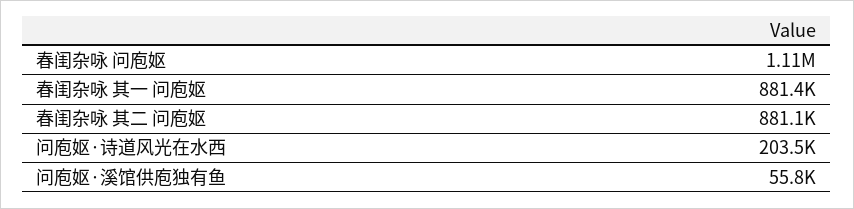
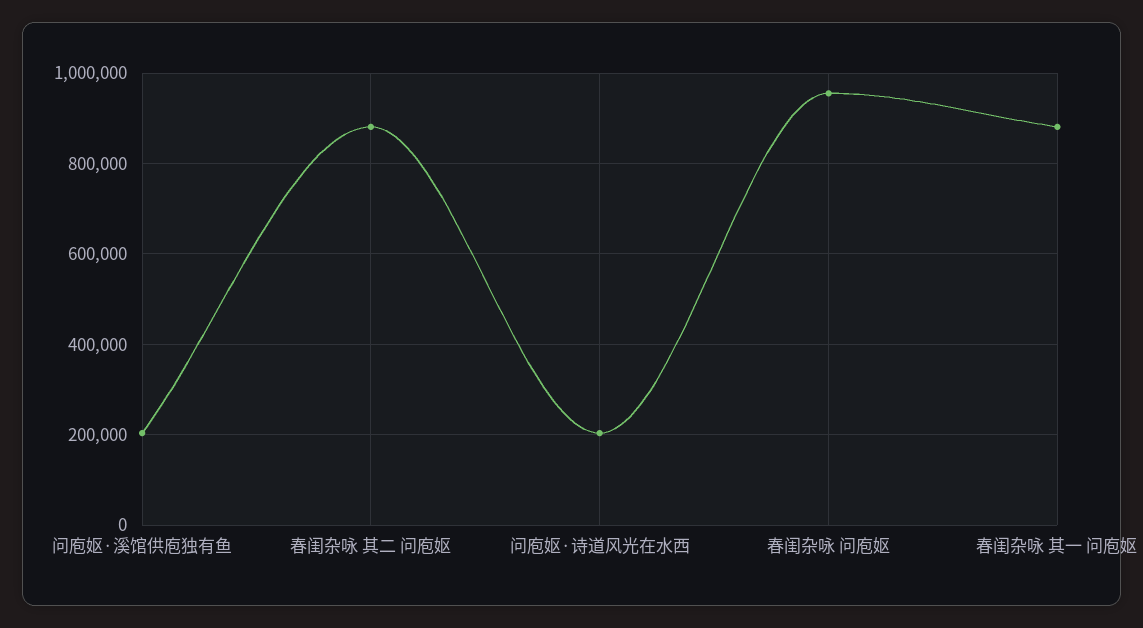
  {
-   "春闺杂咏 问庖妪": 1110000,
+   "春闺杂咏 问庖妪": 960000,
    "春闺杂咏 其一 问庖妪": 881400,
    "春闺杂咏 其二 问庖妪": 881100,
    "问庖妪·诗道风光在水西": 203500,
-   "问庖妪·溪馆供庖独有鱼": 55800
+   "问庖妪·溪馆供庖独有鱼": 200000
  }

